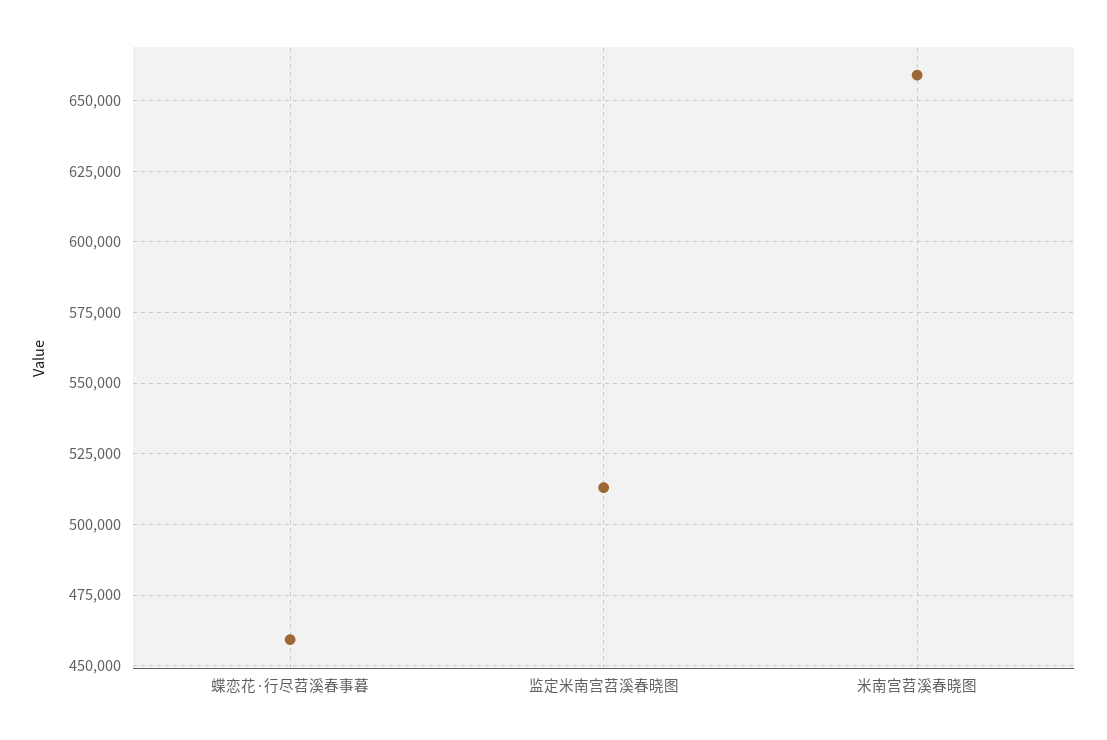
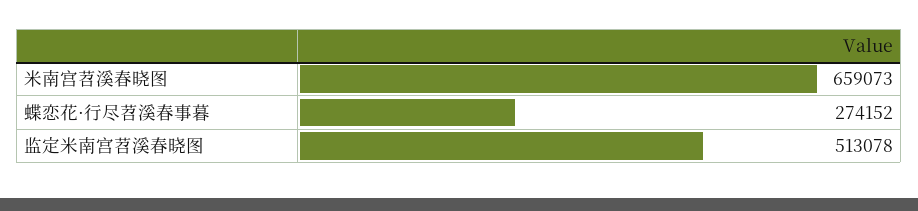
  {
-   "蝶恋花·行尽苕溪春事暮": 460000,
+   "蝶恋花·行尽苕溪春事暮": 274152,
    "监定米南宫苕溪春晓图": 513078,
    "米南宫苕溪春晓图": 659073
  }

